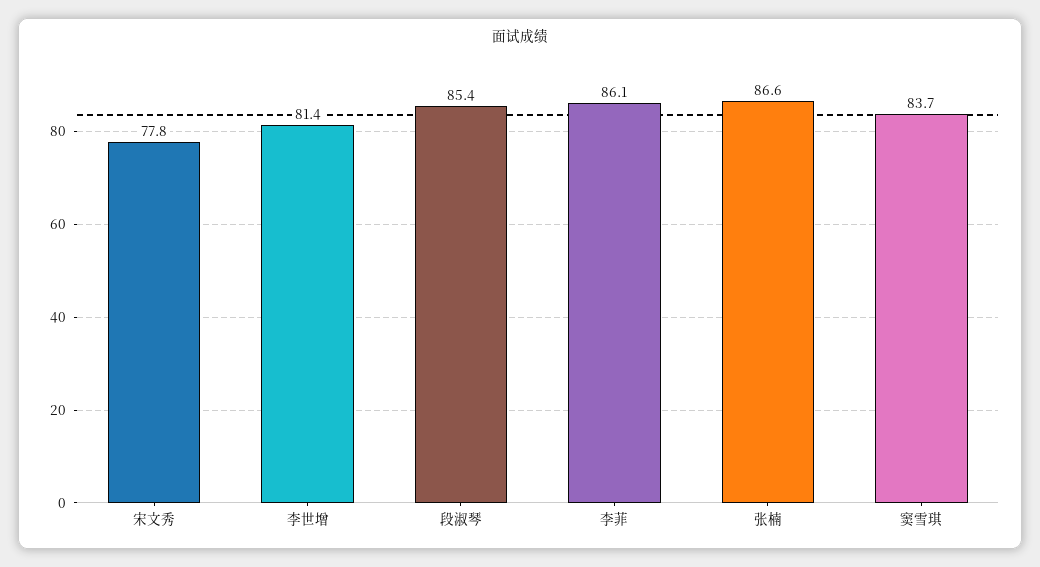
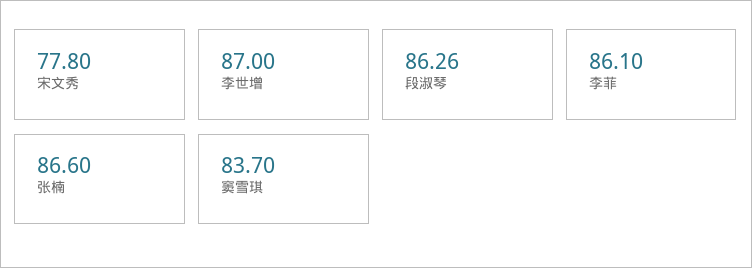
  {
    "宋文秀": 77.8,
-   "李世增": 81.4,
+   "李世增": 87,
-   "段淑琴": 85.4,
+   "段淑琴": 86.26,
    "李菲": 86.1,
    "张楠": 86.6,
    "窦雪琪": 83.7
  }

